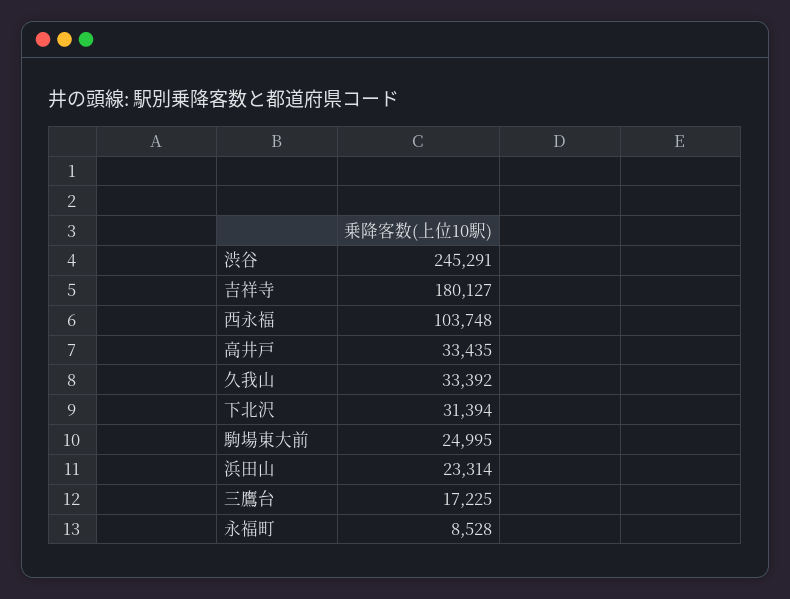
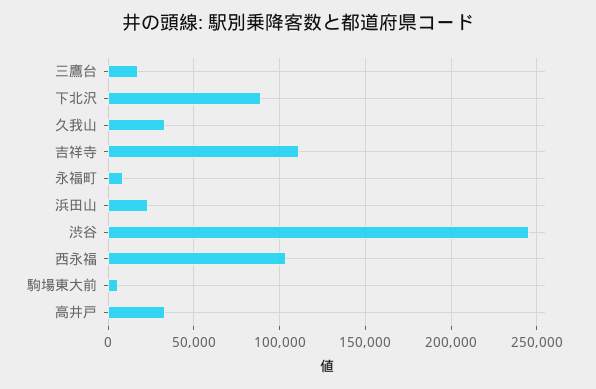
  {
    "渋谷": 245291,
-   "吉祥寺": 180127,
+   "吉祥寺": 110000,
    "西永福": 103748,
    "高井戸": 33435,
    "久我山": 33392,
-   "下北沢": 31394,
+   "下北沢": 90000,
-   "駒場東大前": 24995,
+   "駒場東大前": 5000,
    "浜田山": 23314,
    "三鷹台": 17225,
    "永福町": 8528
  }

